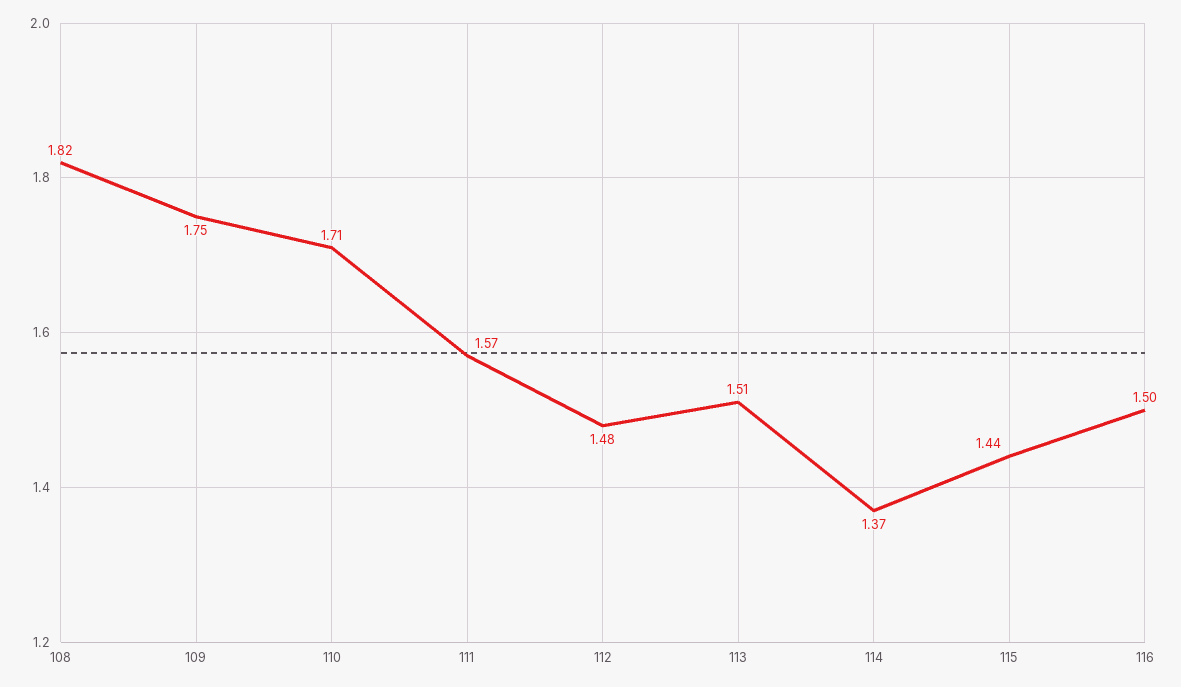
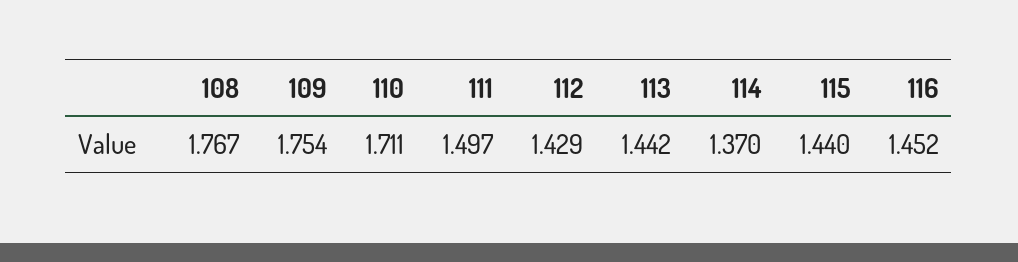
  {
-   "108": 1.82,
+   "108": 1.767,
    "109": 1.754,
    "110": 1.711,
-   "111": 1.57,
+   "111": 1.497,
-   "112": 1.48,
+   "112": 1.429,
-   "113": 1.51,
+   "113": 1.442,
    "114": 1.37,
    "115": 1.44,
-   "116": 1.5
+   "116": 1.452
  }

